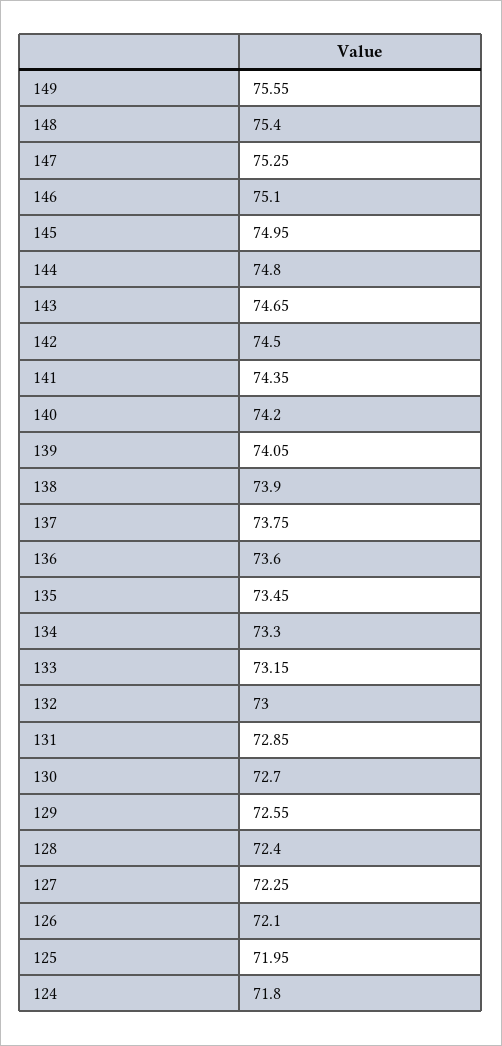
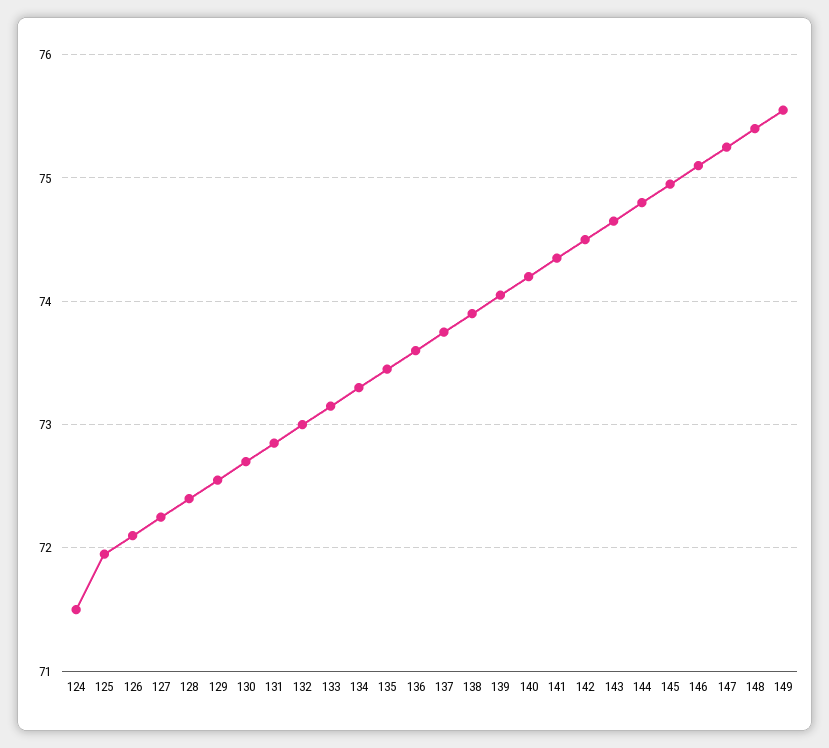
  {
    "149": 75.55,
    "148": 75.4,
    "147": 75.25,
    "146": 75.1,
    "145": 74.95,
    "144": 74.8,
    "143": 74.65,
    "142": 74.5,
    "141": 74.35,
    "140": 74.2,
    "139": 74.05,
    "138": 73.9,
    "137": 73.75,
    "136": 73.6,
    "135": 73.45,
    "134": 73.3,
    "133": 73.15,
    "132": 73,
    "131": 72.85,
    "130": 72.7,
    "129": 72.55,
    "128": 72.4,
    "127": 72.25,
    "126": 72.1,
    "125": 71.95,
-   "124": 71.8
+   "124": 71.5
  }

